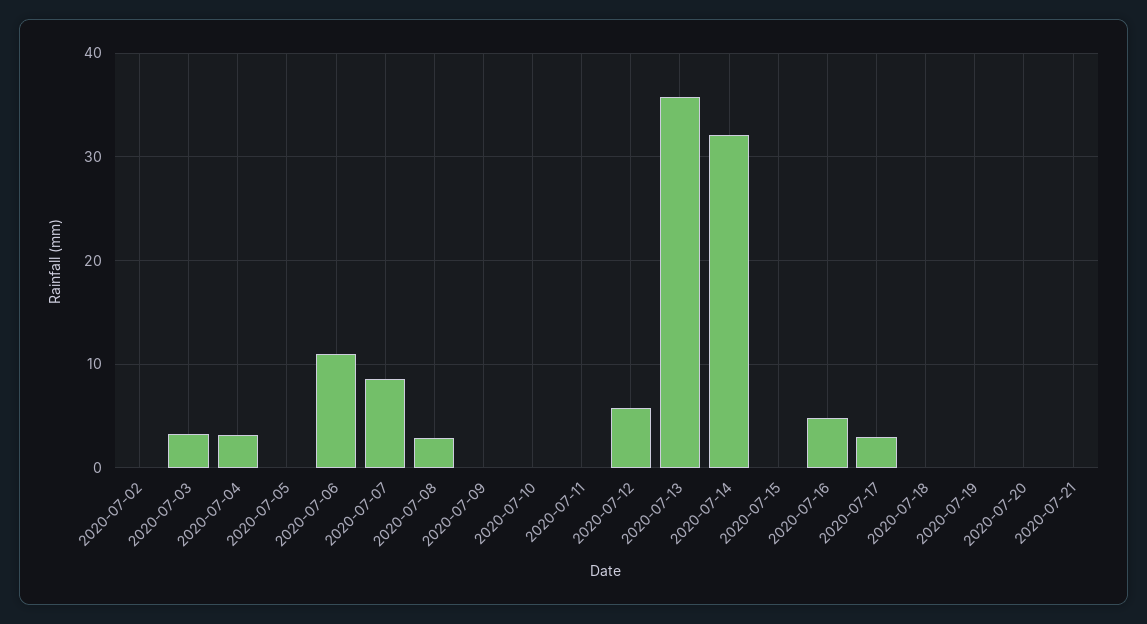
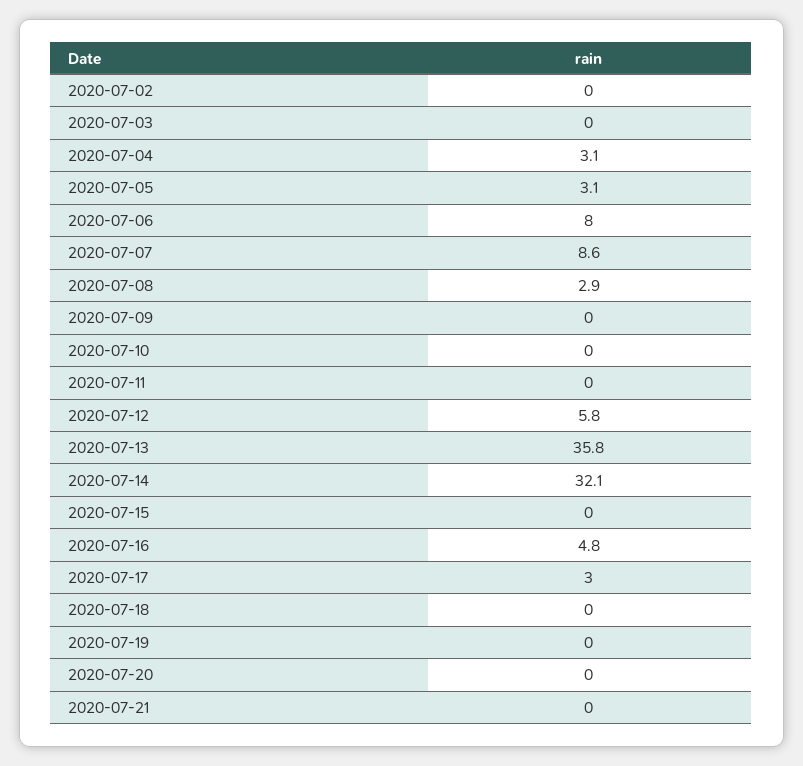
  {
    "2020-07-02": 0,
-   "2020-07-03": 3,
+   "2020-07-03": 0,
    "2020-07-04": 3.1,
-   "2020-07-05": 0,
+   "2020-07-05": 3.1,
-   "2020-07-06": 11,
+   "2020-07-06": 8,
    "2020-07-07": 8.6,
    "2020-07-08": 2.9,
    "2020-07-09": 0,
    "2020-07-10": 0,
    "2020-07-11": 0,
    "2020-07-12": 5.8,
    "2020-07-13": 35.8,
    "2020-07-14": 32.1,
    "2020-07-15": 0,
    "2020-07-16": 4.8,
    "2020-07-17": 3,
    "2020-07-18": 0,
    "2020-07-19": 0,
    "2020-07-20": 0,
    "2020-07-21": 0
  }

